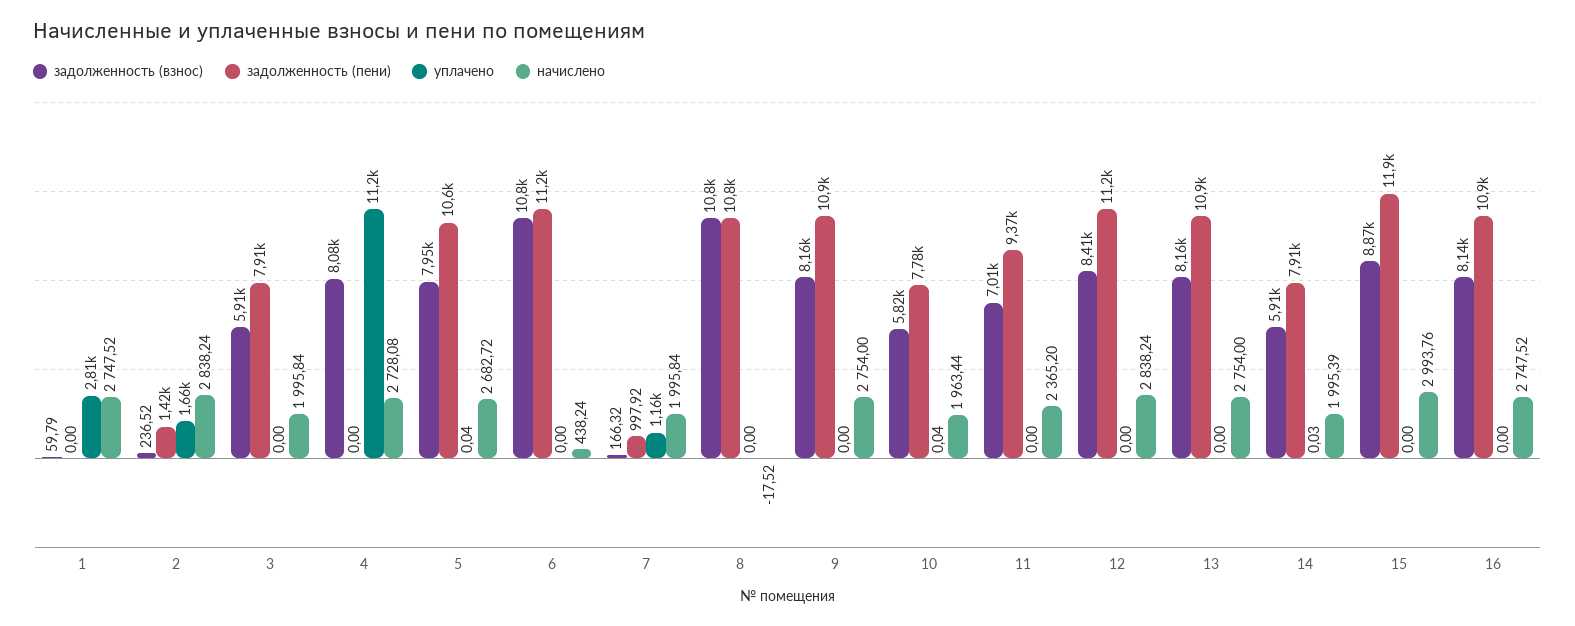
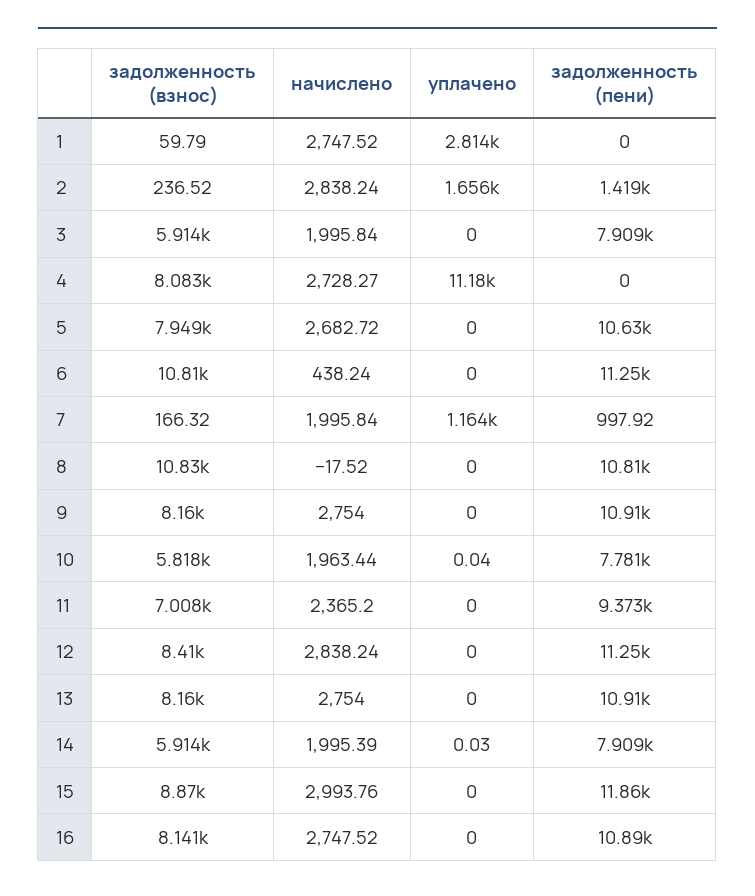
  {
    "задолженность (взнос)": {
      "1": 59.79,
      "2": 236.52,
      "3": 5914,
      "4": 8083,
      "5": 7949,
      "6": 10810,
      "7": 166.32,
      "8": 10830,
      "9": 8160,
      "10": 5818,
      "11": 7008,
      "12": 8410,
      "13": 8160,
      "14": 5914,
      "15": 8870,
      "16": 8141
    },
    "задолженность (пени)": {
      "1": 0,
      "2": 1419,
      "3": 7909,
      "4": 0,
      "5": 10630,
      "6": 11250,
      "7": 997.92,
      "8": 10810,
      "9": 10910,
      "10": 7781,
      "11": 9373,
      "12": 11250,
      "13": 10910,
      "14": 7909,
      "15": 11860,
      "16": 10890
    },
    "уплачено": {
      "1": 2814,
      "2": 1656,
      "3": 0,
      "4": 11180,
-     "5": 0.04,
+     "5": 0,
      "6": 0,
      "7": 1164,
      "8": 0,
      "9": 0,
      "10": 0.04,
      "11": 0,
      "12": 0,
      "13": 0,
      "14": 0.03,
      "15": 0,
      "16": 0
    },
    "начислено": {
      "1": 2747.52,
      "2": 2838.24,
      "3": 1995.84,
-     "4": 2728.08,
+     "4": 2728.27,
      "5": 2682.72,
      "6": 438.24,
      "7": 1995.84,
      "8": -17.52,
      "9": 2754,
      "10": 1963.44,
      "11": 2365.2,
      "12": 2838.24,
      "13": 2754,
      "14": 1995.39,
      "15": 2993.76,
      "16": 2747.52
    }
  }

